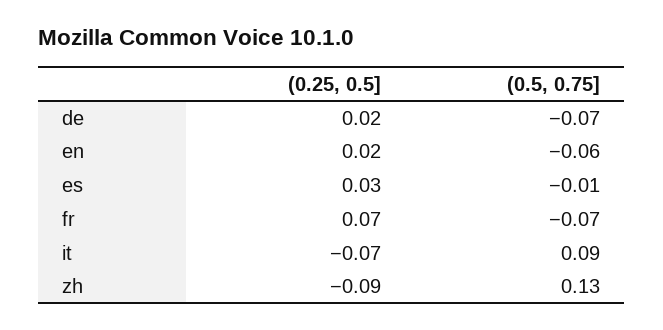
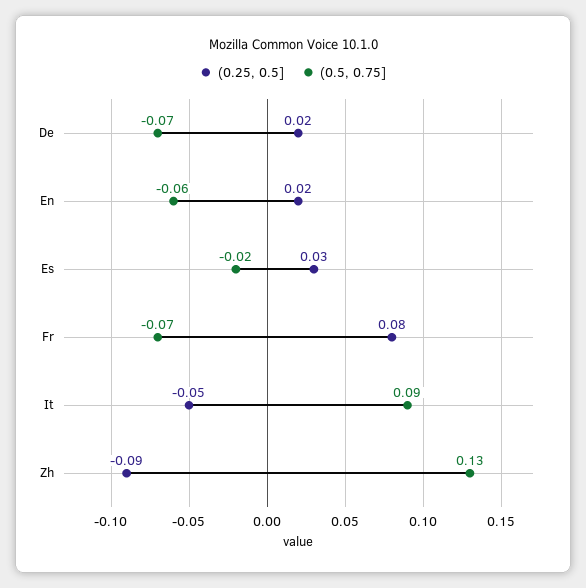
  {
    "(0.25, 0.5]": {
      "de": 0.02,
      "en": 0.02,
      "es": 0.03,
-     "fr": 0.07,
+     "fr": 0.08,
-     "it": -0.07,
+     "it": -0.05,
      "zh": -0.09
    },
    "(0.5, 0.75]": {
      "de": -0.07,
      "en": -0.06,
-     "es": -0.01,
+     "es": -0.02,
      "fr": -0.07,
      "it": 0.09,
      "zh": 0.13
    }
  }

